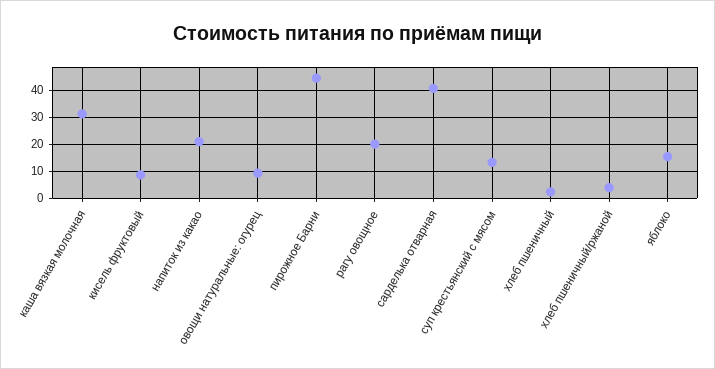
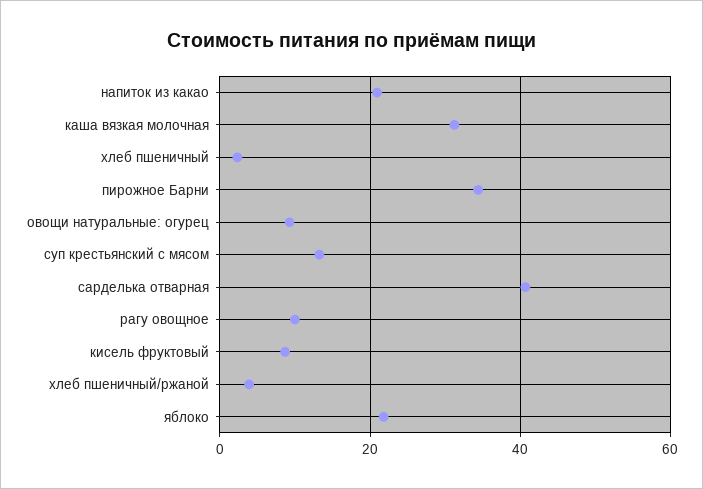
  {
    "каша вязкая молочная": 32,
    "кисель фруктовый": 8,
    "напиток из какао": 20,
    "овощи натуральные: огурец": 10,
-   "пирожное Барни": 45,
+   "пирожное Барни": 34,
-   "рагу овощное": 20,
+   "рагу овощное": 10,
    "сарделька отварная": 40,
    "суп крестьянский с мясом": 14,
    "хлеб пшеничный": 2,
    "хлеб пшеничный/ржаной": 4,
-   "яблоко": 15
+   "яблоко": 22
  }

